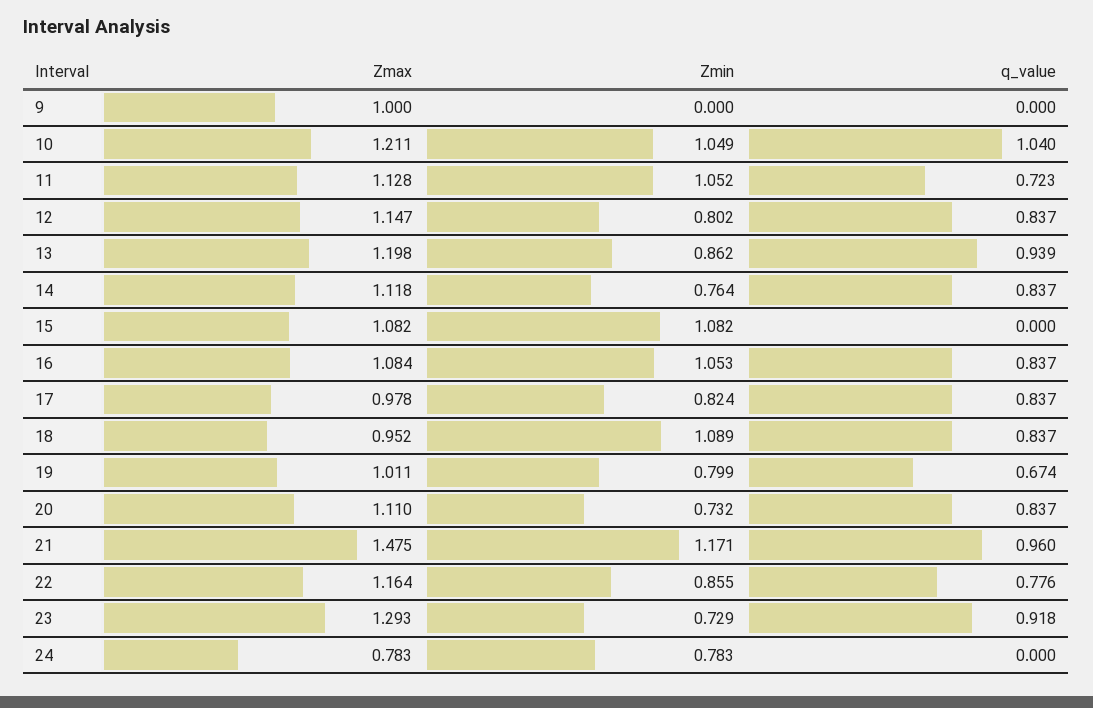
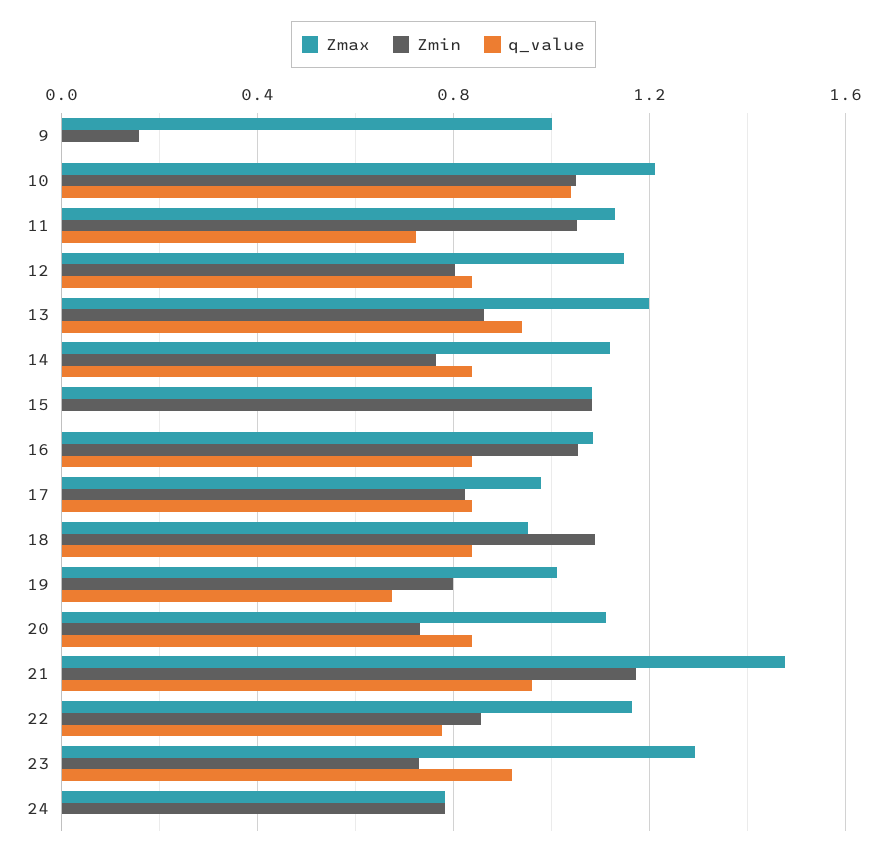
  {
    "Zmax": {
      "9": 1,
      "10": 1.211,
      "11": 1.128,
      "12": 1.147,
      "13": 1.198,
      "14": 1.118,
      "15": 1.082,
      "16": 1.084,
      "17": 0.978,
      "18": 0.952,
      "19": 1.011,
      "20": 1.11,
      "21": 1.475,
      "22": 1.164,
      "23": 1.293,
      "24": 0.783
    },
    "Zmin": {
-     "9": 0,
+     "9": 0.15,
      "10": 1.049,
      "11": 1.052,
      "12": 0.802,
      "13": 0.862,
      "14": 0.764,
      "15": 1.082,
      "16": 1.053,
      "17": 0.824,
      "18": 1.089,
      "19": 0.799,
      "20": 0.732,
      "21": 1.171,
      "22": 0.855,
      "23": 0.729,
      "24": 0.783
    },
    "q_value": {
      "9": 0,
      "10": 1.04,
      "11": 0.723,
      "12": 0.837,
      "13": 0.939,
      "14": 0.837,
      "15": 0,
      "16": 0.837,
      "17": 0.837,
      "18": 0.837,
      "19": 0.674,
      "20": 0.837,
      "21": 0.96,
      "22": 0.776,
      "23": 0.918,
      "24": 0
    }
  }

